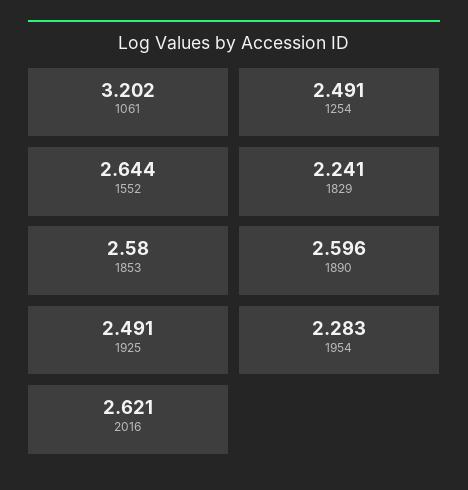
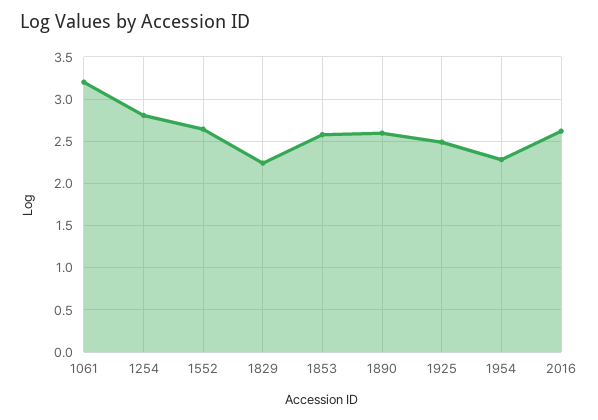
  {
    "1061": 3.202,
-   "1254": 2.491,
+   "1254": 2.8,
    "1552": 2.644,
    "1829": 2.241,
    "1853": 2.58,
    "1890": 2.596,
    "1925": 2.491,
    "1954": 2.283,
    "2016": 2.621
  }

